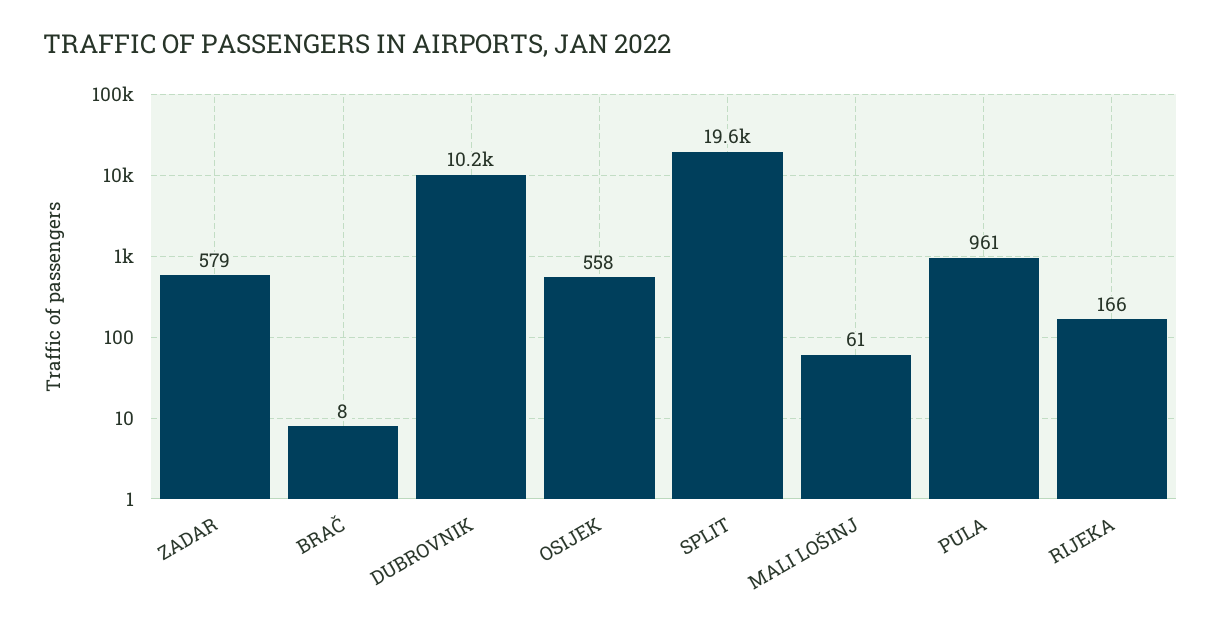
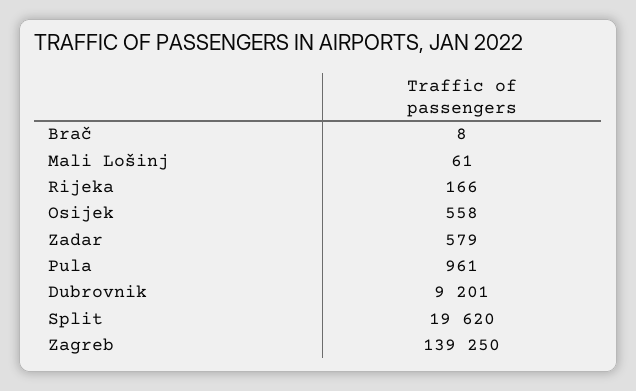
  {
    "ZADAR": 579,
    "BRAČ": 8,
-   "DUBROVNIK": 10200,
+   "DUBROVNIK": 9201,
    "OSIJEK": 558,
    "SPLIT": 19620,
    "MALI LOŠINJ": 61,
    "PULA": 961,
-   "RIJEKA": 166
+   "RIJEKA": 166,
+   "Zagreb": 139250
  }

